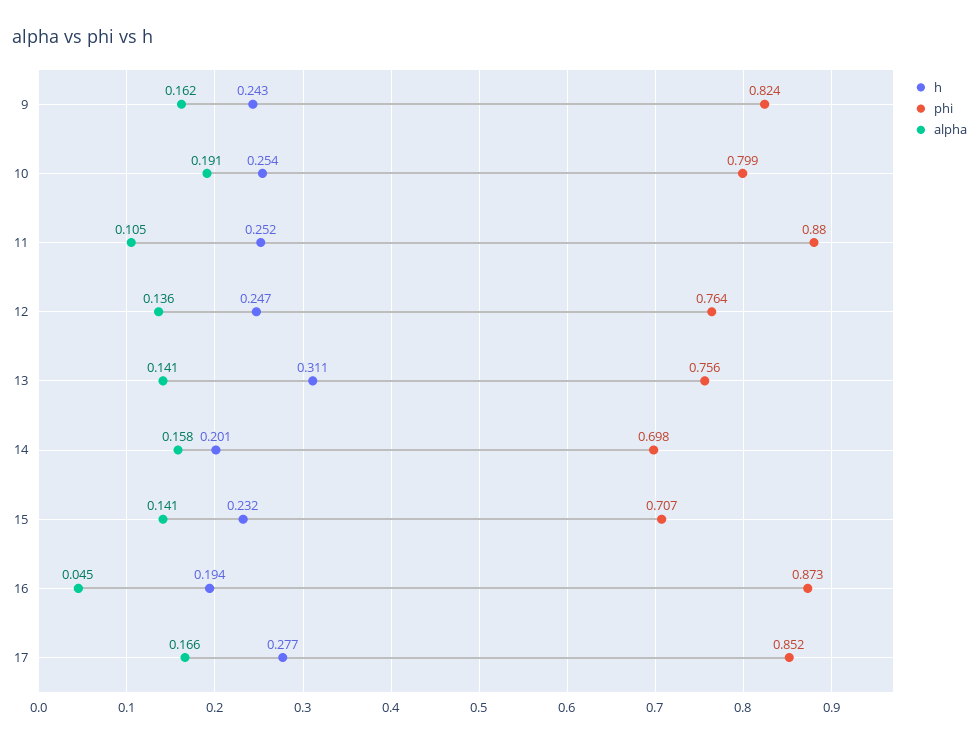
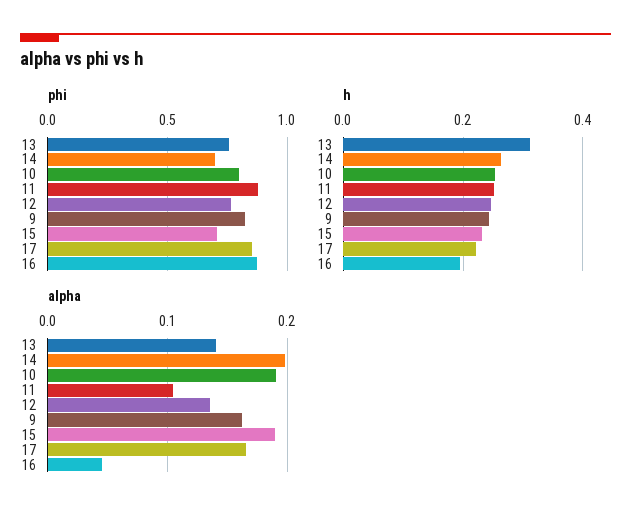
  {
    "h": {
      "9": 0.243,
      "10": 0.254,
      "11": 0.252,
      "12": 0.247,
      "13": 0.311,
-     "14": 0.201,
+     "14": 0.26,
      "15": 0.232,
      "16": 0.194,
-     "17": 0.277
+     "17": 0.22
    },
    "phi": {
      "9": 0.824,
      "10": 0.799,
      "11": 0.88,
      "12": 0.764,
      "13": 0.756,
      "14": 0.698,
      "15": 0.707,
      "16": 0.873,
      "17": 0.852
    },
    "alpha": {
      "9": 0.162,
      "10": 0.191,
      "11": 0.105,
      "12": 0.136,
      "13": 0.141,
-     "14": 0.158,
+     "14": 0.2,
-     "15": 0.141,
+     "15": 0.19,
      "16": 0.045,
      "17": 0.166
    }
  }

